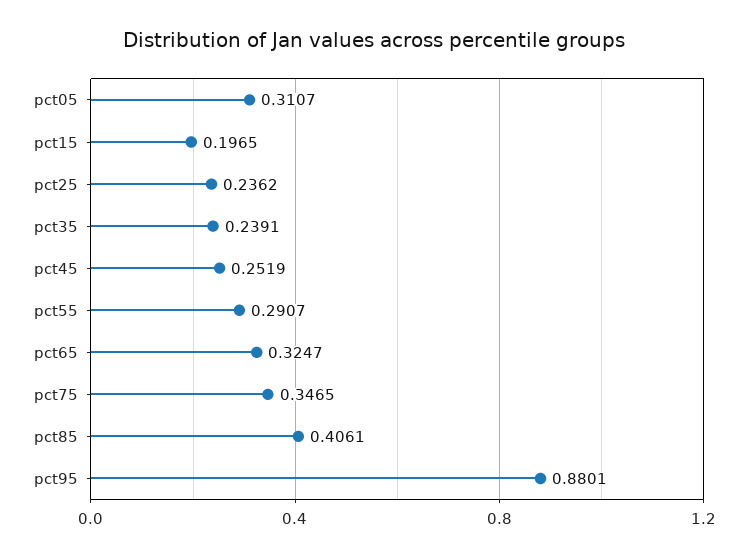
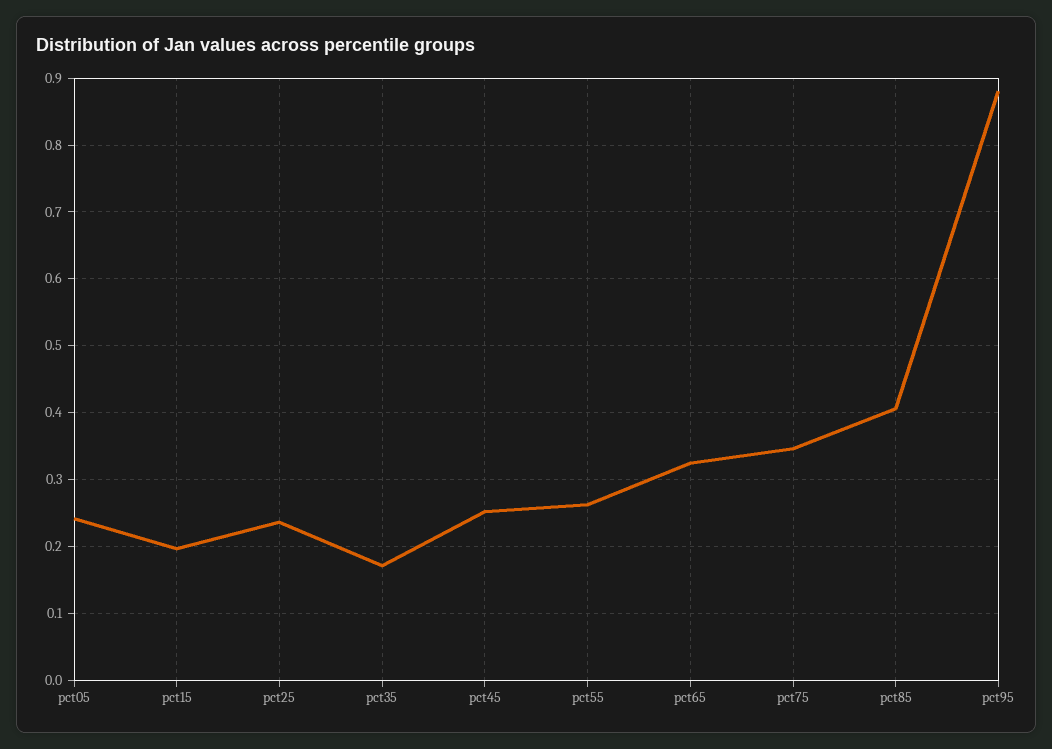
  {
-   "pct05": 0.3107,
+   "pct05": 0.24,
    "pct15": 0.1965,
    "pct25": 0.2362,
-   "pct35": 0.2391,
+   "pct35": 0.17,
    "pct45": 0.2519,
-   "pct55": 0.2907,
+   "pct55": 0.26,
    "pct65": 0.3247,
    "pct75": 0.3465,
    "pct85": 0.4061,
    "pct95": 0.8801
  }

